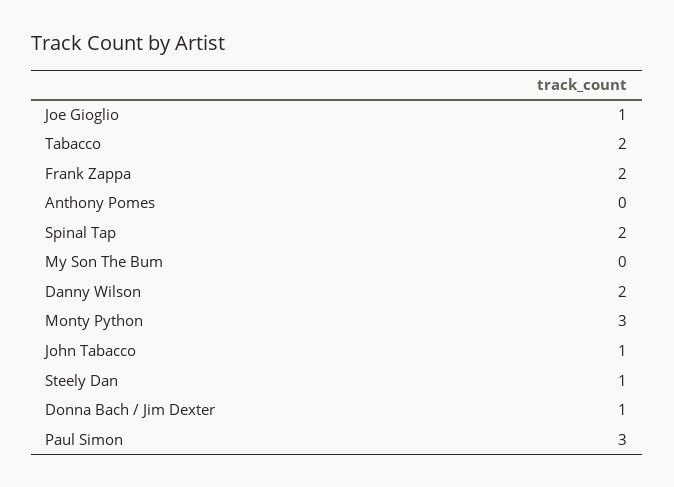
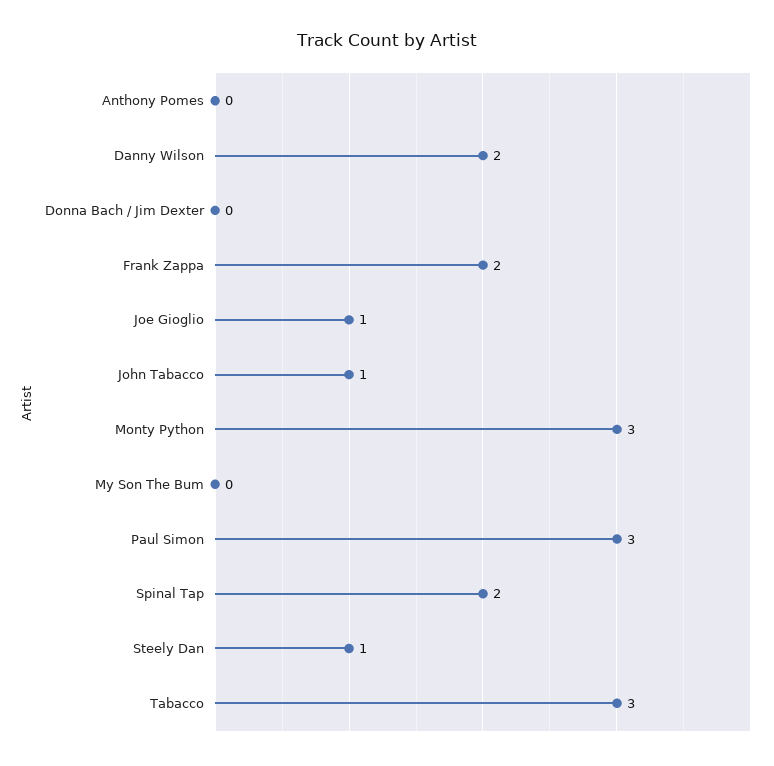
  {
    "Joe Gioglio": 1,
-   "Tabacco": 2,
+   "Tabacco": 3,
    "Frank Zappa": 2,
    "Anthony Pomes": 0,
    "Spinal Tap": 2,
    "My Son The Bum": 0,
    "Danny Wilson": 2,
    "Monty Python": 3,
    "John Tabacco": 1,
    "Steely Dan": 1,
-   "Donna Bach / Jim Dexter": 1,
+   "Donna Bach / Jim Dexter": 0,
    "Paul Simon": 3
  }

